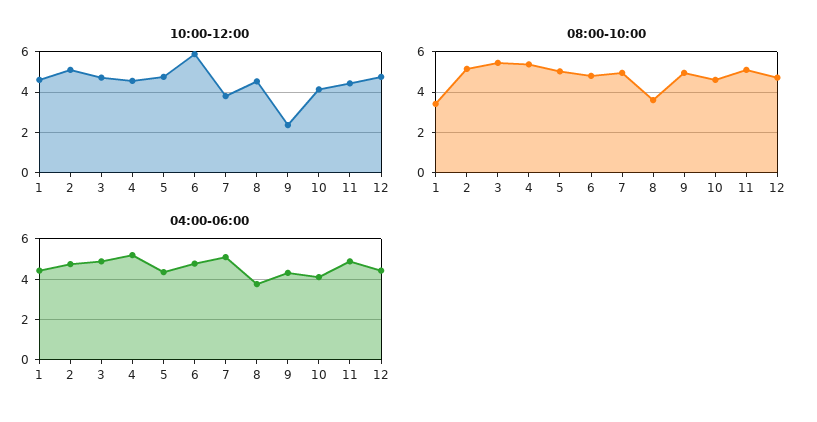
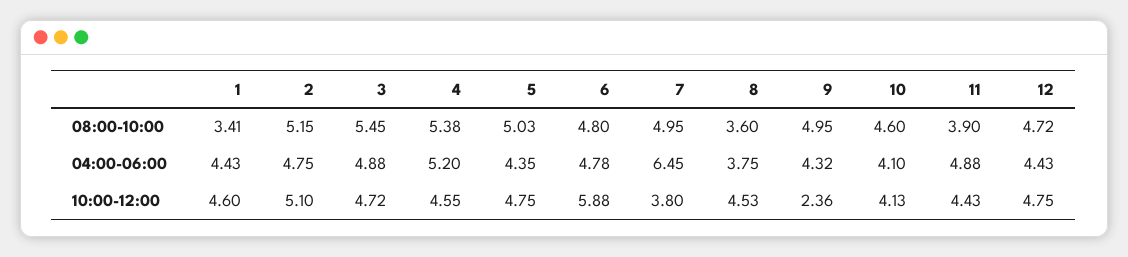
  {
    "10:00-12:00": {
      "1": 4.6,
      "2": 5.1,
      "3": 4.72,
      "4": 4.55,
      "5": 4.75,
      "6": 5.88,
      "7": 3.8,
      "8": 4.53,
      "9": 2.36,
      "10": 4.13,
      "11": 4.43,
      "12": 4.75
    },
    "08:00-10:00": {
      "1": 3.41,
      "2": 5.15,
      "3": 5.45,
      "4": 5.38,
      "5": 5.03,
      "6": 4.8,
      "7": 4.95,
      "8": 3.6,
      "9": 4.95,
      "10": 4.6,
-     "11": 5,
+     "11": 3.9,
      "12": 4.72
    },
    "04:00-06:00": {
      "1": 4.43,
      "2": 4.75,
      "3": 4.88,
      "4": 5.2,
      "5": 4.35,
      "6": 4.78,
-     "7": 5,
+     "7": 6.45,
      "8": 3.75,
      "9": 4.32,
      "10": 4.1,
      "11": 4.88,
      "12": 4.43
    }
  }

